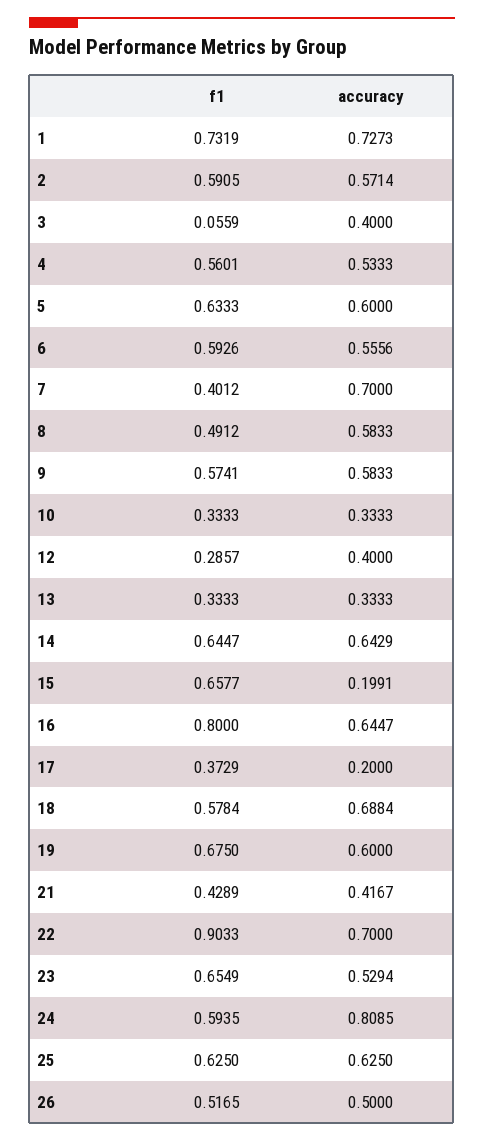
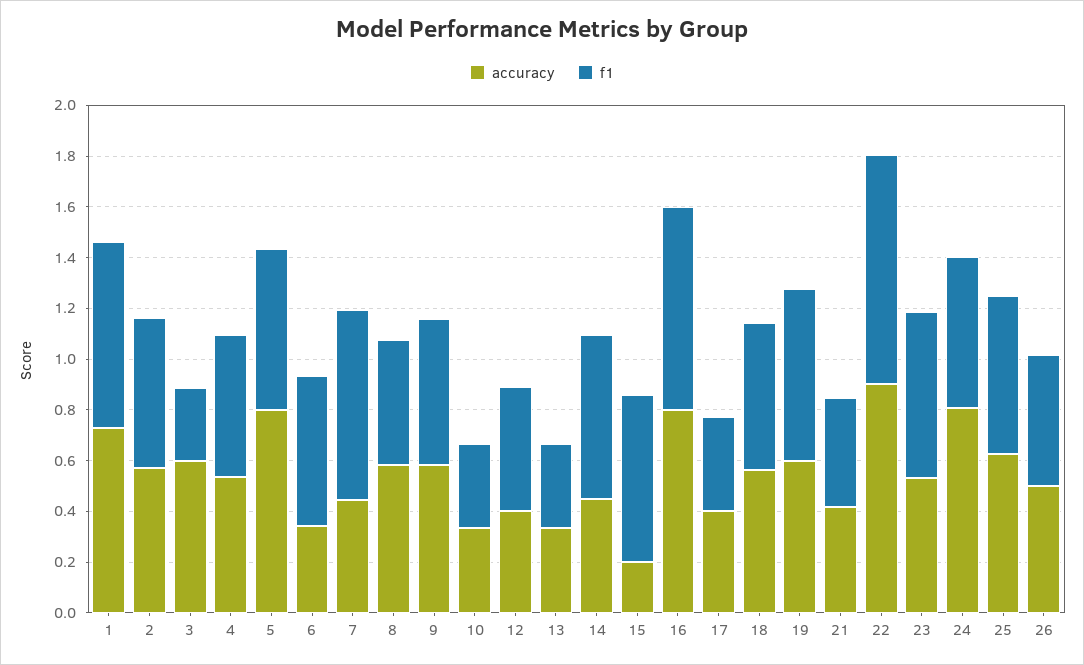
  {
    "f1": {
      "1": 0.7319,
      "2": 0.5905,
-     "3": 0.0559,
+     "3": 0.3,
      "4": 0.5601,
      "5": 0.6333,
      "6": 0.5926,
-     "7": 0.4012,
+     "7": 0.75,
      "8": 0.4912,
      "9": 0.5741,
      "10": 0.3333,
-     "12": 0.2857,
+     "12": 0.5,
      "13": 0.3333,
      "14": 0.6447,
      "15": 0.6577,
      "16": 0.8,
      "17": 0.3729,
      "18": 0.5784,
      "19": 0.675,
      "21": 0.4289,
      "22": 0.9033,
      "23": 0.6549,
      "24": 0.5935,
      "25": 0.625,
      "26": 0.5165
    },
    "accuracy": {
      "1": 0.7273,
      "2": 0.5714,
-     "3": 0.4,
+     "3": 0.6,
      "4": 0.5333,
-     "5": 0.6,
+     "5": 0.8,
-     "6": 0.5556,
+     "6": 0.35,
-     "7": 0.7,
+     "7": 0.45,
      "8": 0.5833,
      "9": 0.5833,
      "10": 0.3333,
      "12": 0.4,
      "13": 0.3333,
-     "14": 0.6429,
+     "14": 0.45,
      "15": 0.1991,
-     "16": 0.6447,
+     "16": 0.8,
-     "17": 0.2,
+     "17": 0.4,
-     "18": 0.6884,
+     "18": 0.55,
      "19": 0.6,
      "21": 0.4167,
-     "22": 0.7,
+     "22": 0.9,
      "23": 0.5294,
      "24": 0.8085,
      "25": 0.625,
      "26": 0.5
    }
  }

